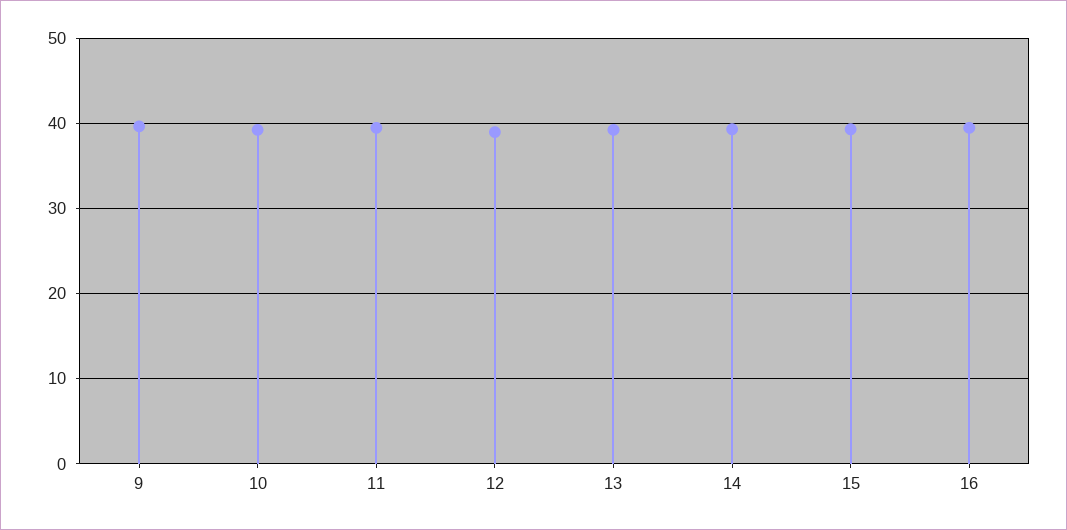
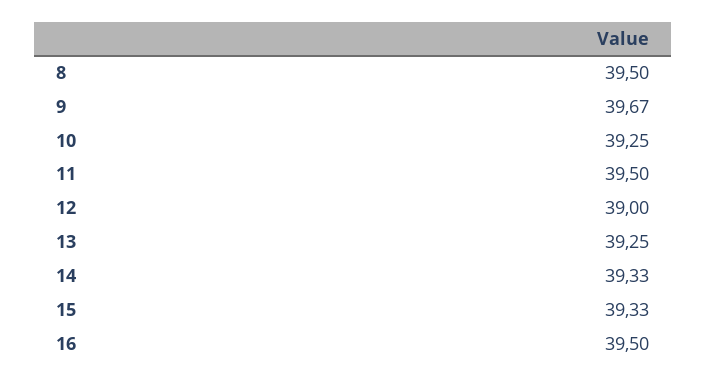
  {
    "9": 39.67,
    "10": 39.25,
    "11": 39.5,
    "12": 39,
    "13": 39.25,
    "14": 39.33,
    "15": 39.33,
-   "16": 39.5
+   "16": 39.5,
+   "8": 39.5
  }

